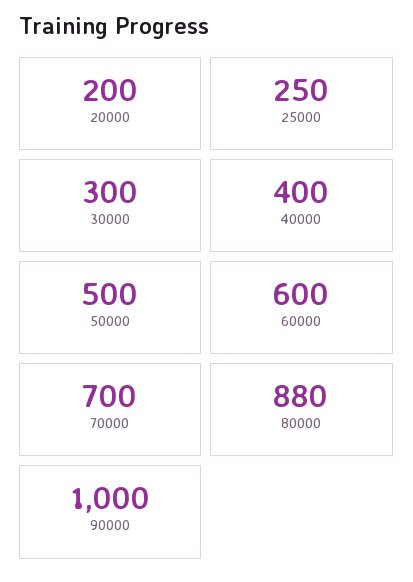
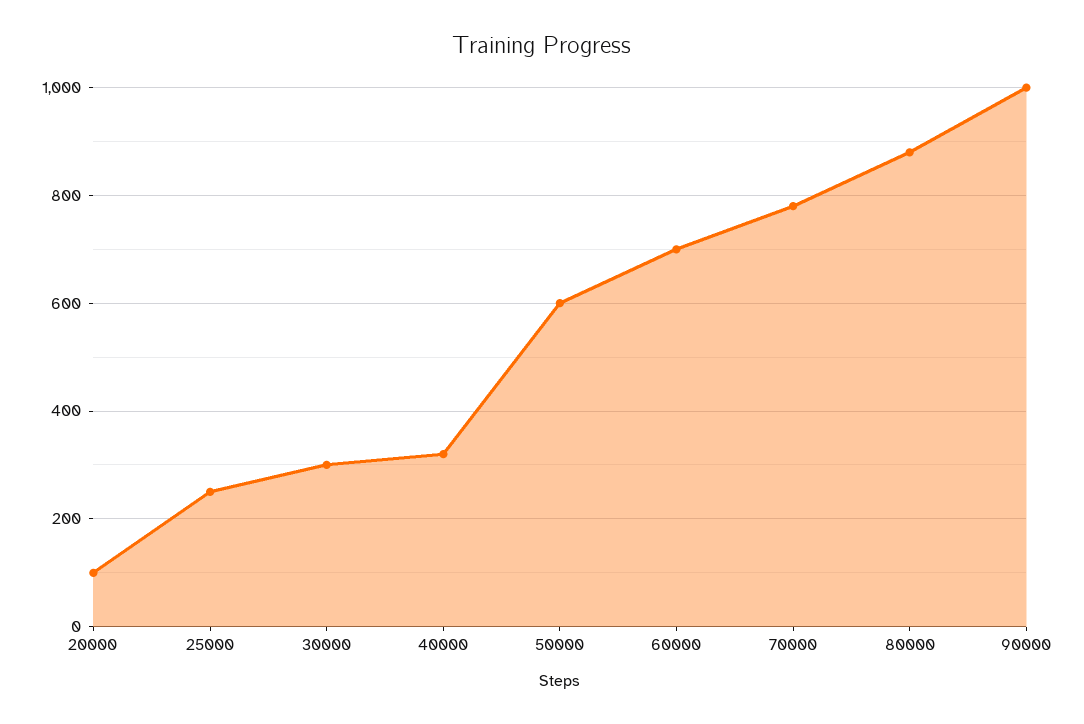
  {
-   "20000": 200,
+   "20000": 100,
    "25000": 250,
    "30000": 300,
-   "40000": 400,
+   "40000": 320,
-   "50000": 500,
+   "50000": 600,
-   "60000": 600,
+   "60000": 700,
-   "70000": 700,
+   "70000": 780,
    "80000": 880,
    "90000": 1000
  }

